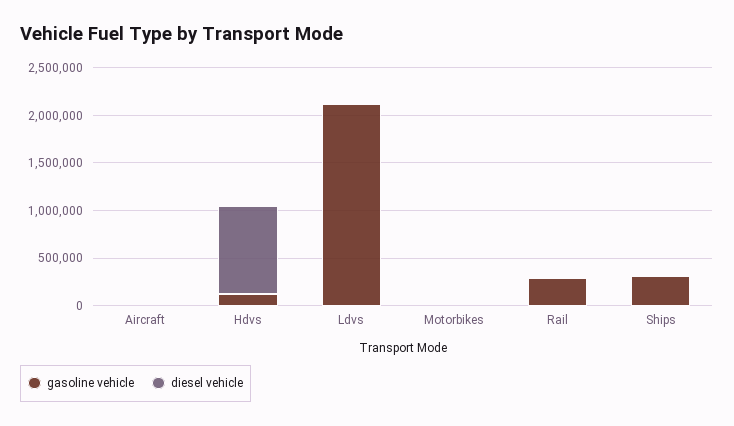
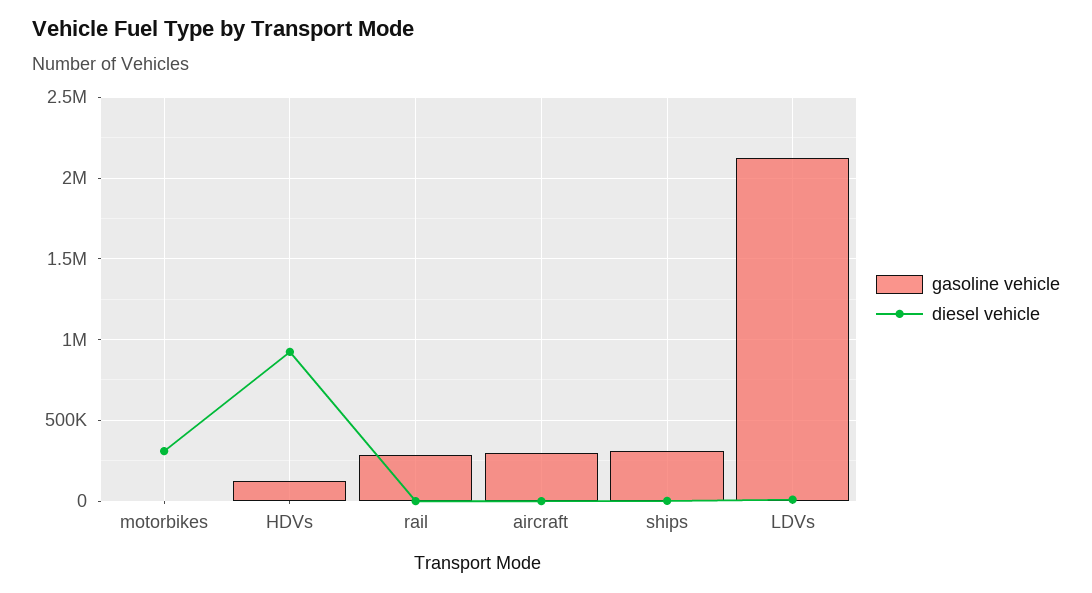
  {
    "gasoline vehicle": {
-     "Aircraft": 0,
+     "Aircraft": 300000,
      "Hdvs": 150000,
      "Ldvs": 2100000,
      "Motorbikes": 0,
      "Rail": 300000,
      "Ships": 300000
    },
    "diesel vehicle": {
      "Aircraft": 0,
      "Hdvs": 900000,
      "Ldvs": 0,
-     "Motorbikes": 0,
+     "Motorbikes": 300000,
      "Rail": 0,
      "Ships": 0
    }
  }

